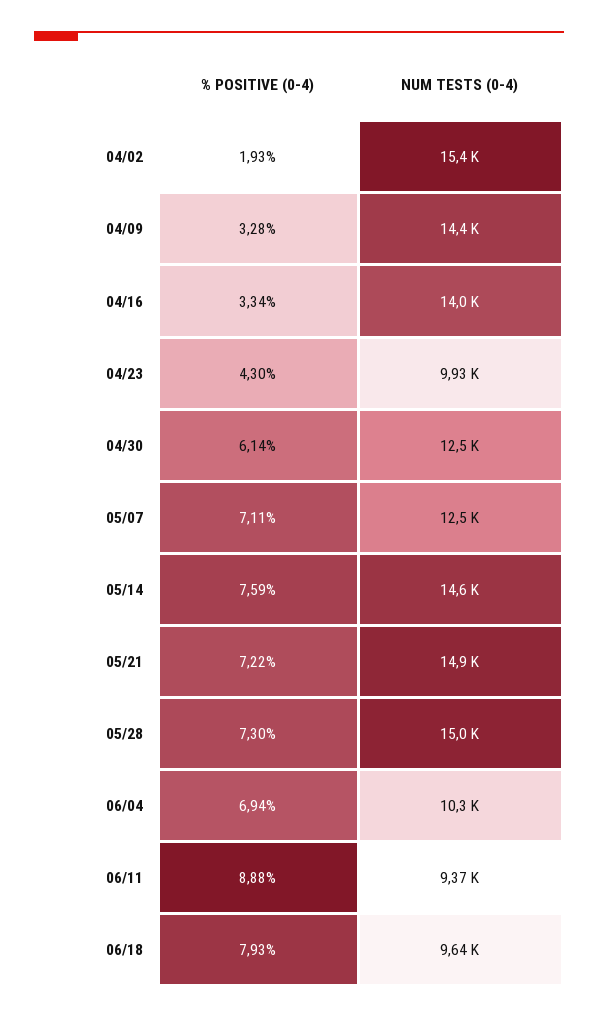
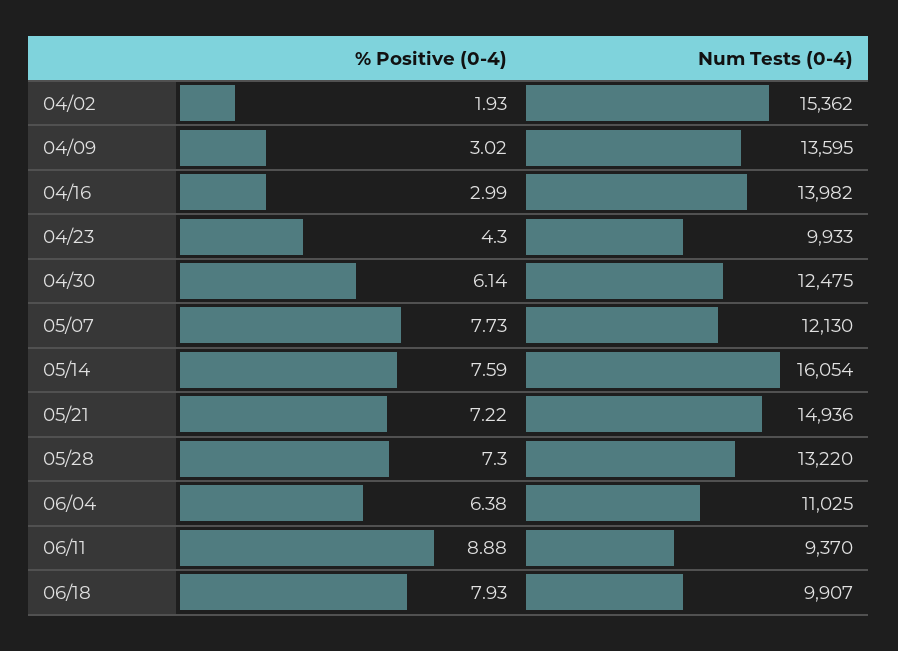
  {
    "% POSITIVE (0-4)": {
      "04/02": 1.93,
-     "04/09": 3.28,
+     "04/09": 3.02,
-     "04/16": 3.34,
+     "04/16": 2.99,
      "04/23": 4.3,
      "04/30": 6.14,
-     "05/07": 7.11,
+     "05/07": 7.73,
      "05/14": 7.59,
      "05/21": 7.22,
      "05/28": 7.3,
-     "06/04": 6.94,
+     "06/04": 6.38,
      "06/11": 8.88,
      "06/18": 7.93
    },
    "NUM TESTS (0-4)": {
      "04/02": 15362,
-     "04/09": 14400,
+     "04/09": 13595,
      "04/16": 13982,
      "04/23": 9933,
      "04/30": 12475,
-     "05/07": 12500,
+     "05/07": 12130,
-     "05/14": 14600,
+     "05/14": 16054,
      "05/21": 14936,
-     "05/28": 15000,
+     "05/28": 13220,
-     "06/04": 10300,
+     "06/04": 11025,
      "06/11": 9370,
-     "06/18": 9640
+     "06/18": 9907
    }
  }

